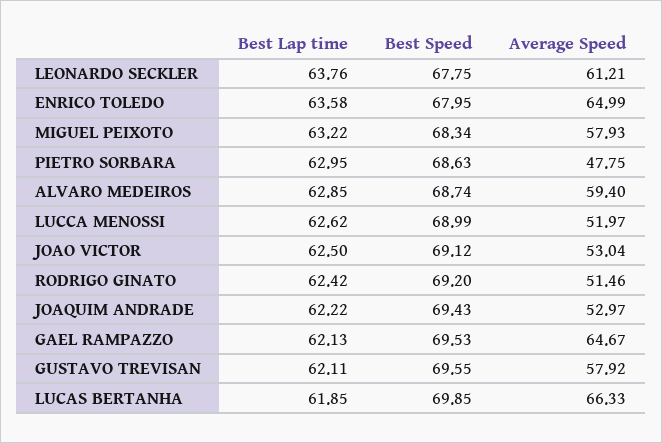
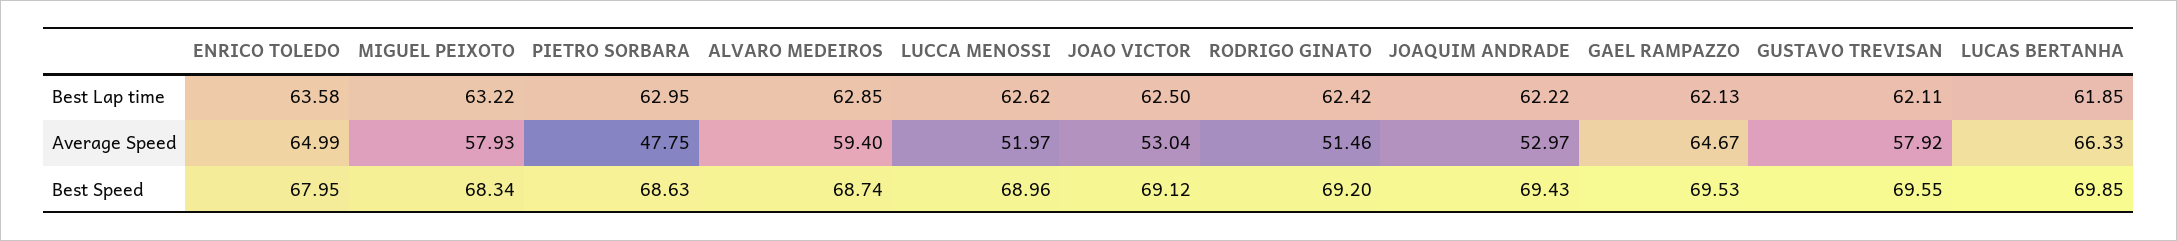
  {
    "Best Lap time": {
-     "LEONARDO SECKLER": 63.76,
      "ENRICO TOLEDO": 63.58,
      "MIGUEL PEIXOTO": 63.22,
      "PIETRO SORBARA": 62.95,
      "ALVARO MEDEIROS": 62.85,
      "LUCCA MENOSSI": 62.62,
      "JOAO VICTOR": 62.5,
      "RODRIGO GINATO": 62.42,
      "JOAQUIM ANDRADE": 62.22,
      "GAEL RAMPAZZO": 62.13,
      "GUSTAVO TREVISAN": 62.11,
      "LUCAS BERTANHA": 61.85
    },
    "Best Speed": {
-     "LEONARDO SECKLER": 67.75,
      "ENRICO TOLEDO": 67.95,
      "MIGUEL PEIXOTO": 68.34,
      "PIETRO SORBARA": 68.63,
      "ALVARO MEDEIROS": 68.74,
-     "LUCCA MENOSSI": 68.99,
+     "LUCCA MENOSSI": 68.96,
      "JOAO VICTOR": 69.12,
      "RODRIGO GINATO": 69.2,
      "JOAQUIM ANDRADE": 69.43,
      "GAEL RAMPAZZO": 69.53,
      "GUSTAVO TREVISAN": 69.55,
      "LUCAS BERTANHA": 69.85
    },
    "Average Speed": {
-     "LEONARDO SECKLER": 61.21,
      "ENRICO TOLEDO": 64.99,
      "MIGUEL PEIXOTO": 57.93,
      "PIETRO SORBARA": 47.75,
      "ALVARO MEDEIROS": 59.4,
      "LUCCA MENOSSI": 51.97,
      "JOAO VICTOR": 53.04,
      "RODRIGO GINATO": 51.46,
      "JOAQUIM ANDRADE": 52.97,
      "GAEL RAMPAZZO": 64.67,
      "GUSTAVO TREVISAN": 57.92,
      "LUCAS BERTANHA": 66.33
    }
  }

